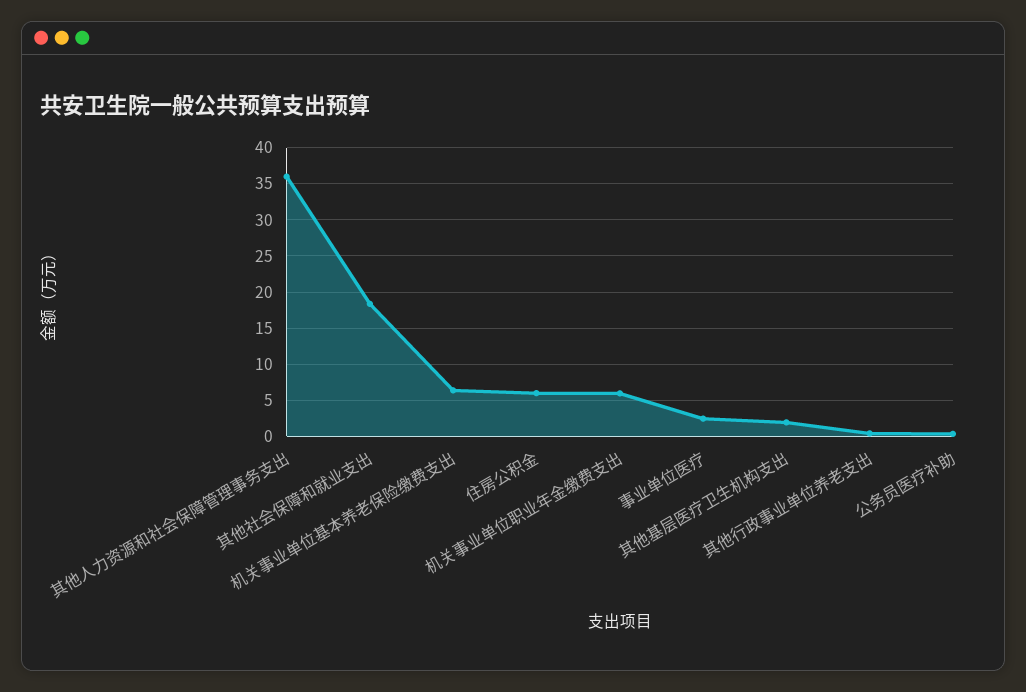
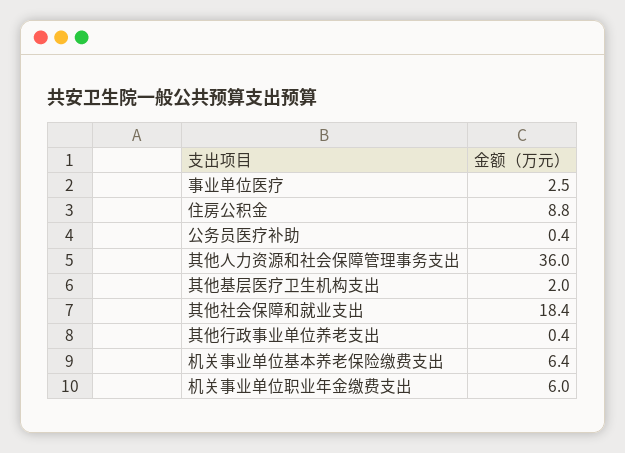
  {
    "其他人力资源和社会保障管理事务支出": 36,
    "其他社会保障和就业支出": 18.4,
    "机关事业单位基本养老保险缴费支出": 6.4,
-   "住房公积金": 6,
+   "住房公积金": 8.8,
    "机关事业单位职业年金缴费支出": 6,
    "事业单位医疗": 2.5,
    "其他基层医疗卫生机构支出": 2,
    "其他行政事业单位养老支出": 0.4,
    "公务员医疗补助": 0.4
  }

